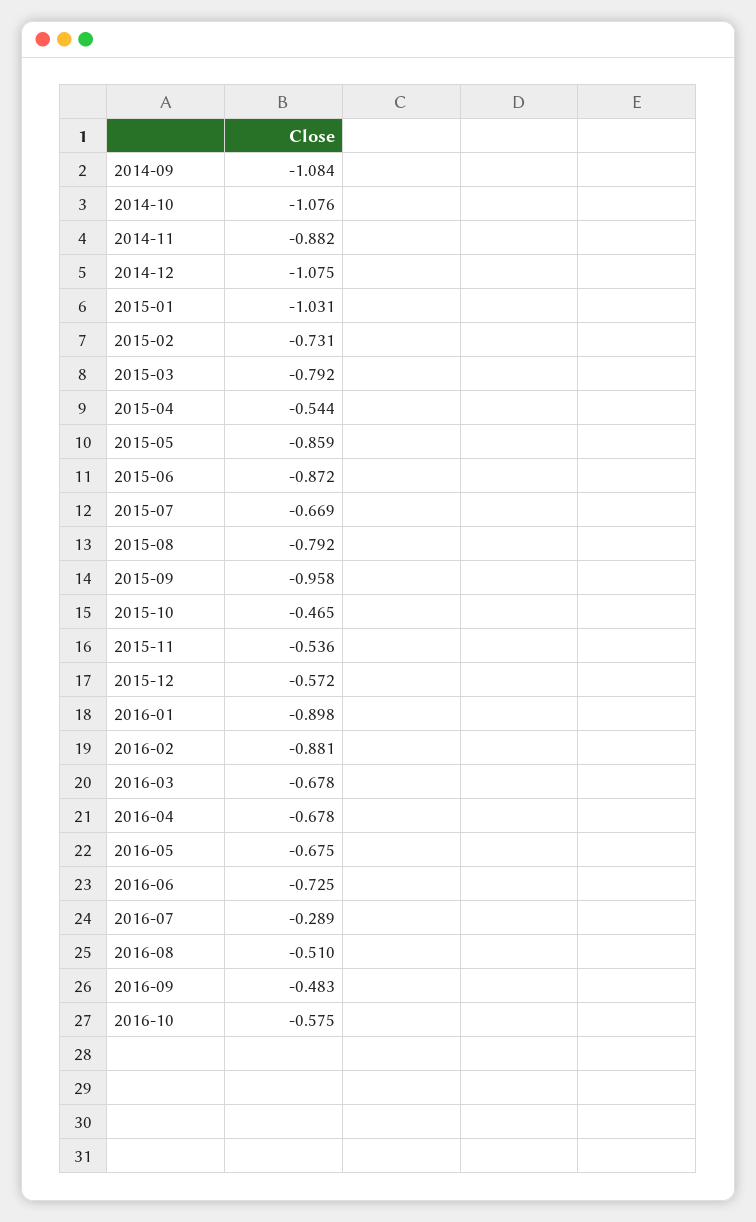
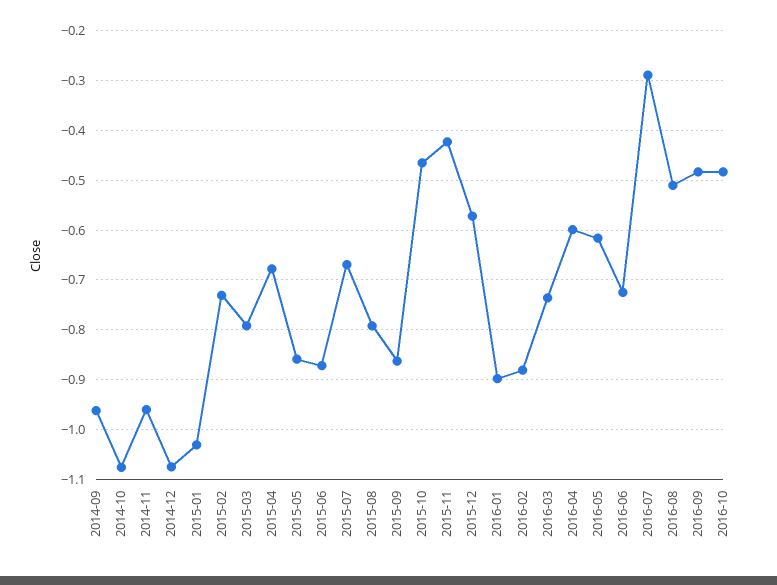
  {
-   "2014-09": -1.084,
+   "2014-09": -0.96,
    "2014-10": -1.076,
-   "2014-11": -0.882,
+   "2014-11": -0.96,
    "2014-12": -1.075,
    "2015-01": -1.031,
    "2015-02": -0.731,
    "2015-03": -0.792,
-   "2015-04": -0.544,
+   "2015-04": -0.68,
    "2015-05": -0.859,
    "2015-06": -0.872,
    "2015-07": -0.669,
    "2015-08": -0.792,
-   "2015-09": -0.958,
+   "2015-09": -0.86,
    "2015-10": -0.465,
-   "2015-11": -0.536,
+   "2015-11": -0.42,
    "2015-12": -0.572,
    "2016-01": -0.898,
    "2016-02": -0.881,
-   "2016-03": -0.678,
+   "2016-03": -0.74,
-   "2016-04": -0.678,
+   "2016-04": -0.6,
-   "2016-05": -0.675,
+   "2016-05": -0.62,
    "2016-06": -0.725,
    "2016-07": -0.289,
    "2016-08": -0.51,
    "2016-09": -0.483,
-   "2016-10": -0.575
+   "2016-10": -0.48
  }

